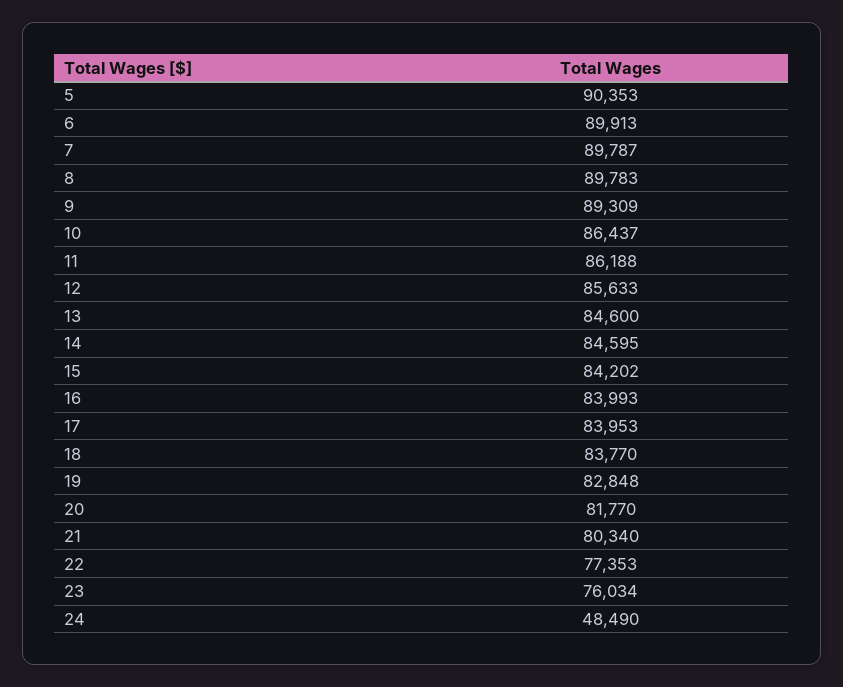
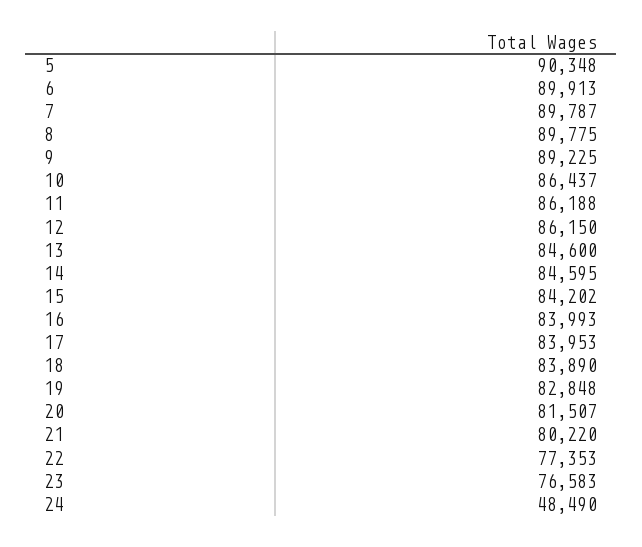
  {
-   "5": 90353,
+   "5": 90348,
    "6": 89913,
    "7": 89787,
-   "8": 89783,
+   "8": 89775,
-   "9": 89309,
+   "9": 89225,
    "10": 86437,
    "11": 86188,
-   "12": 85633,
+   "12": 86150,
    "13": 84600,
    "14": 84595,
    "15": 84202,
    "16": 83993,
    "17": 83953,
-   "18": 83770,
+   "18": 83890,
    "19": 82848,
-   "20": 81770,
+   "20": 81507,
-   "21": 80340,
+   "21": 80220,
    "22": 77353,
-   "23": 76034,
+   "23": 76583,
    "24": 48490
  }

